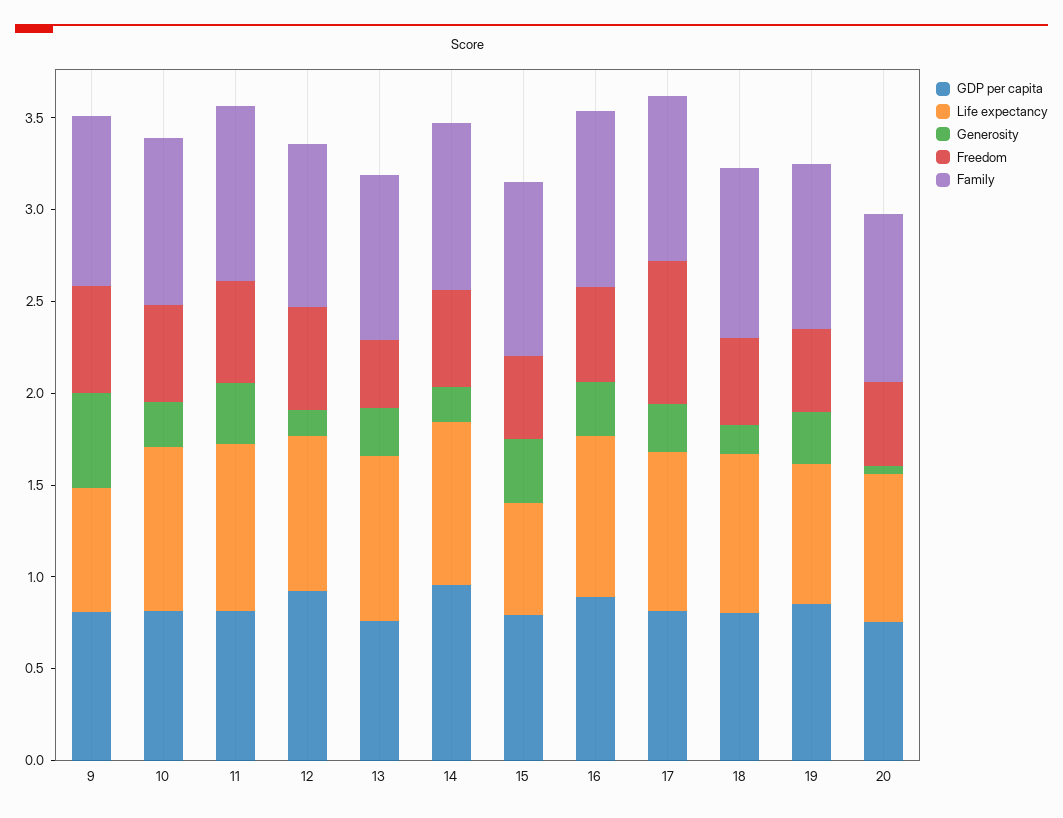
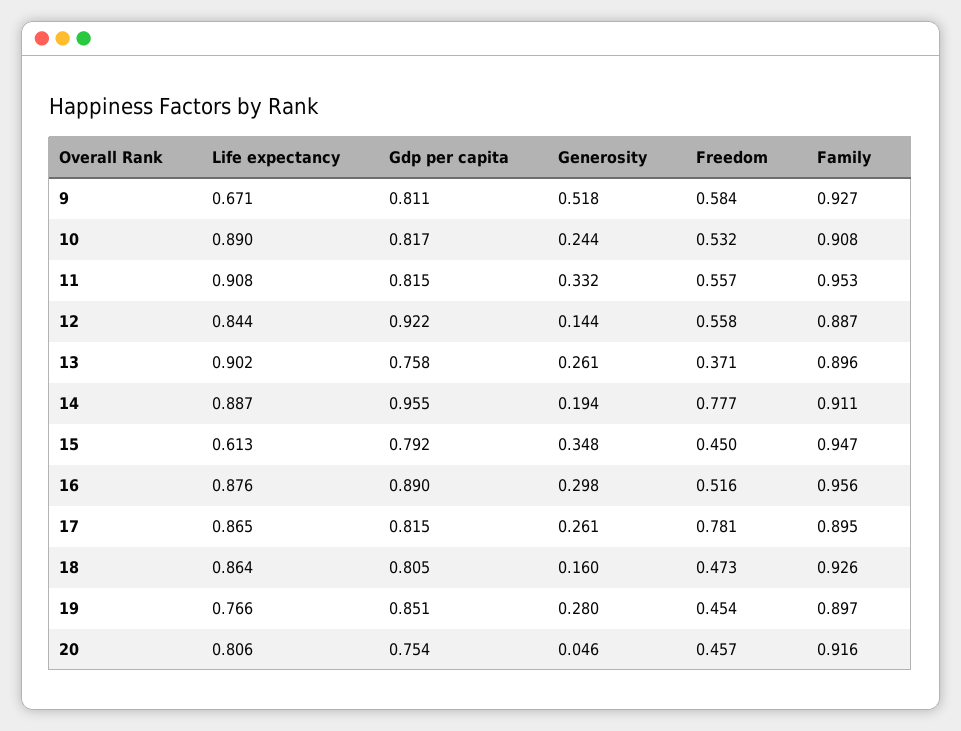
  {
    "GDP per capita": {
      "9": 0.811,
      "10": 0.817,
      "11": 0.815,
      "12": 0.922,
      "13": 0.758,
      "14": 0.955,
      "15": 0.792,
      "16": 0.89,
      "17": 0.815,
      "18": 0.805,
      "19": 0.851,
      "20": 0.754
    },
    "Life expectancy": {
      "9": 0.671,
      "10": 0.89,
      "11": 0.908,
      "12": 0.844,
      "13": 0.902,
      "14": 0.887,
      "15": 0.613,
      "16": 0.876,
      "17": 0.865,
      "18": 0.864,
      "19": 0.766,
      "20": 0.806
    },
    "Generosity": {
      "9": 0.518,
      "10": 0.244,
      "11": 0.332,
      "12": 0.144,
      "13": 0.261,
      "14": 0.194,
      "15": 0.348,
      "16": 0.298,
      "17": 0.261,
      "18": 0.16,
      "19": 0.28,
      "20": 0.046
    },
    "Freedom": {
      "9": 0.584,
      "10": 0.532,
      "11": 0.557,
      "12": 0.558,
      "13": 0.371,
-     "14": 0.5,
+     "14": 0.777,
      "15": 0.45,
      "16": 0.516,
      "17": 0.781,
      "18": 0.473,
      "19": 0.454,
      "20": 0.457
    },
    "Family": {
      "9": 0.927,
      "10": 0.908,
      "11": 0.953,
      "12": 0.887,
      "13": 0.896,
      "14": 0.911,
      "15": 0.947,
      "16": 0.956,
      "17": 0.895,
      "18": 0.926,
      "19": 0.897,
      "20": 0.916
    }
  }

